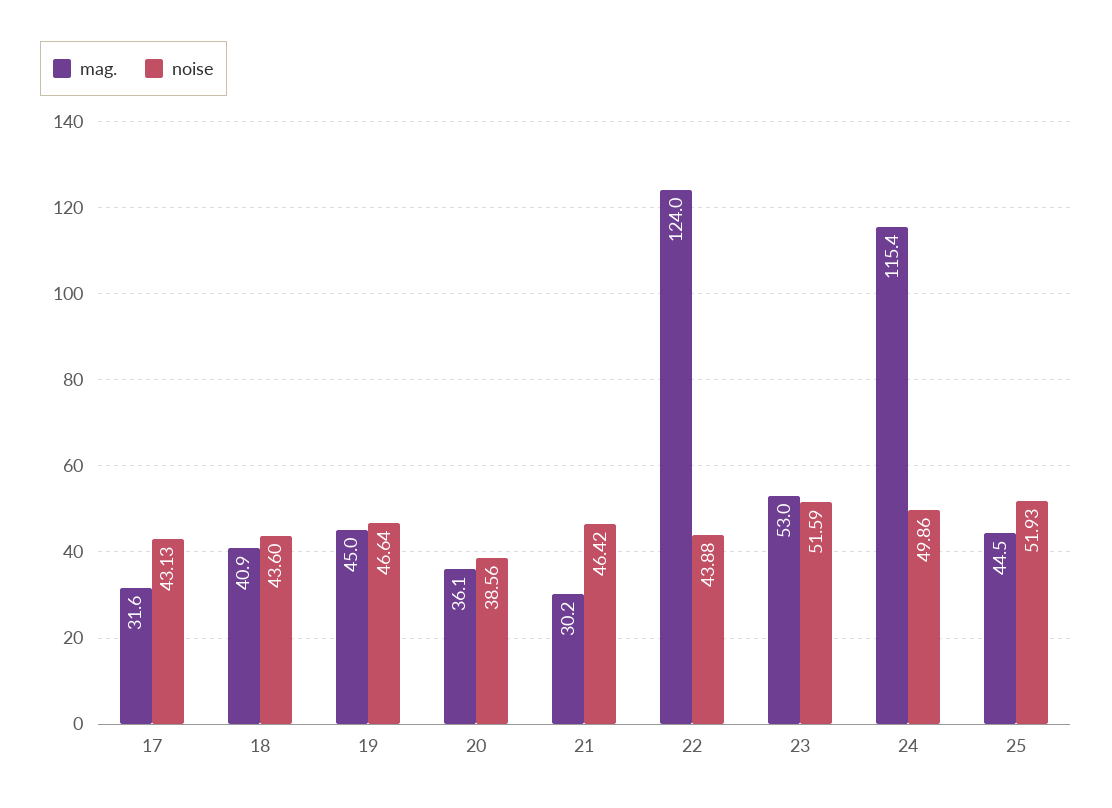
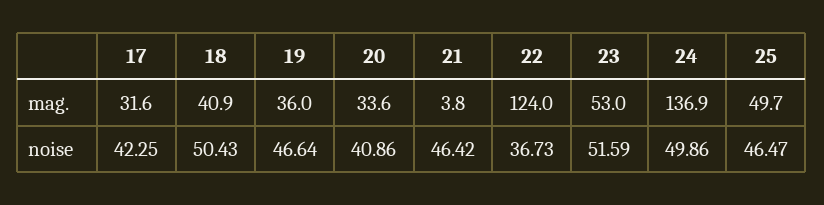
  {
    "mag.": {
      "17": 31.6,
      "18": 40.9,
-     "19": 45,
+     "19": 36,
-     "20": 36.1,
+     "20": 33.6,
-     "21": 30.2,
+     "21": 3.8,
      "22": 124,
      "23": 53,
-     "24": 115.4,
+     "24": 136.9,
-     "25": 44.5
+     "25": 49.7
    },
    "noise": {
-     "17": 43.13,
+     "17": 42.25,
-     "18": 43.6,
+     "18": 50.43,
      "19": 46.64,
-     "20": 38.56,
+     "20": 40.86,
      "21": 46.42,
-     "22": 43.88,
+     "22": 36.73,
      "23": 51.59,
      "24": 49.86,
-     "25": 51.93
+     "25": 46.47
    }
  }

